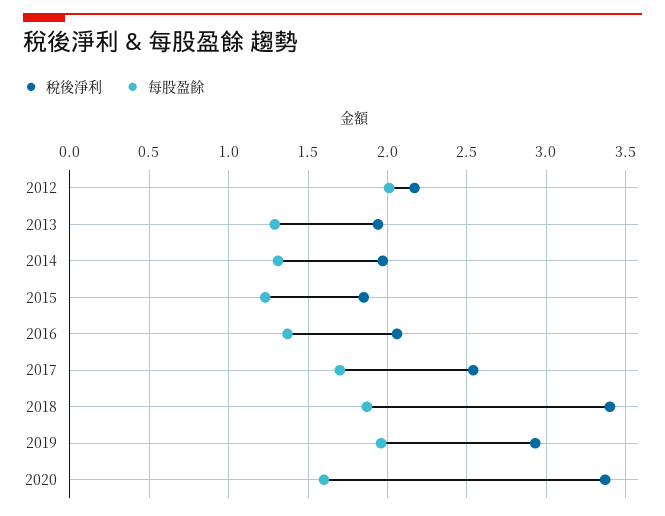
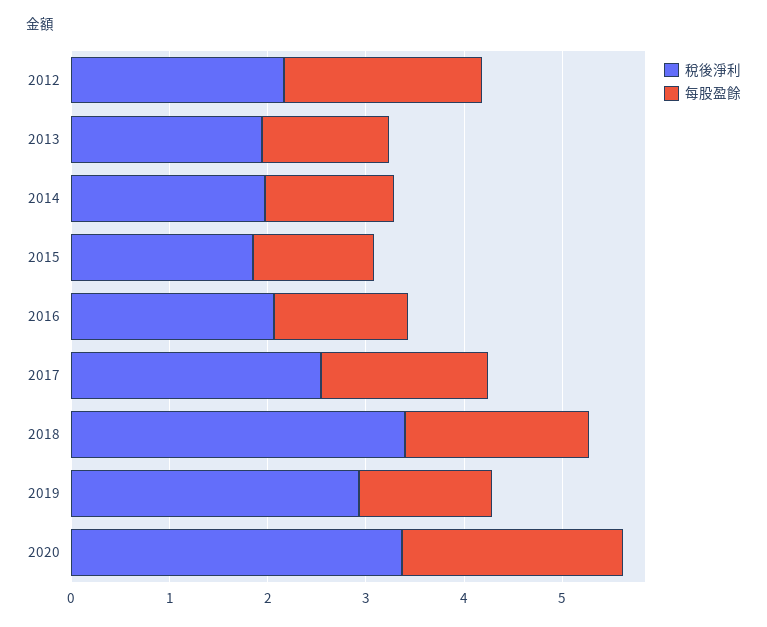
  {
    "稅後淨利": {
      "2012": 2.15,
      "2013": 1.95,
      "2014": 1.95,
      "2015": 1.85,
      "2016": 2.05,
      "2017": 2.55,
      "2018": 3.4,
      "2019": 2.95,
      "2020": 3.35
    },
    "每股盈餘": {
      "2012": 2,
      "2013": 1.3,
      "2014": 1.3,
      "2015": 1.25,
      "2016": 1.35,
      "2017": 1.7,
      "2018": 1.85,
-     "2019": 1.95,
+     "2019": 1.4,
-     "2020": 1.6
+     "2020": 2.2
    }
  }

